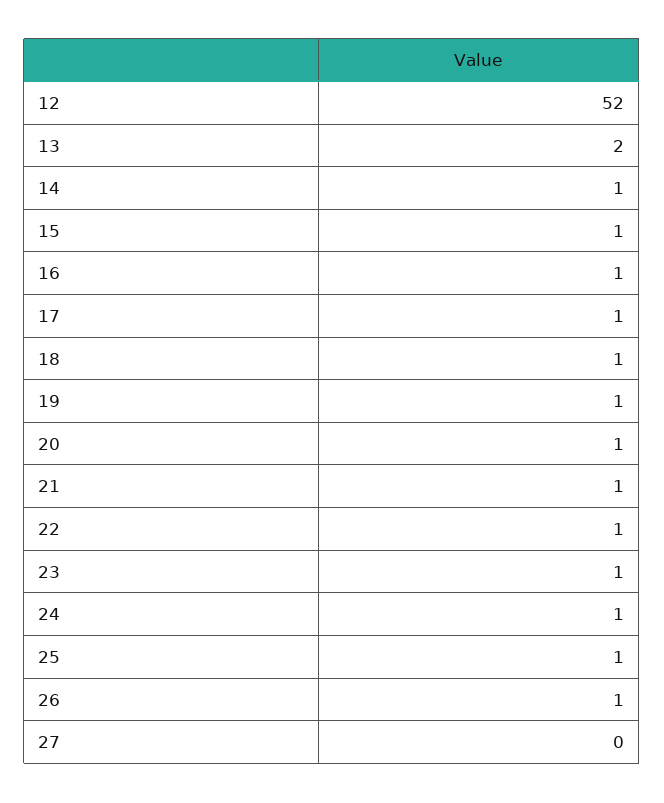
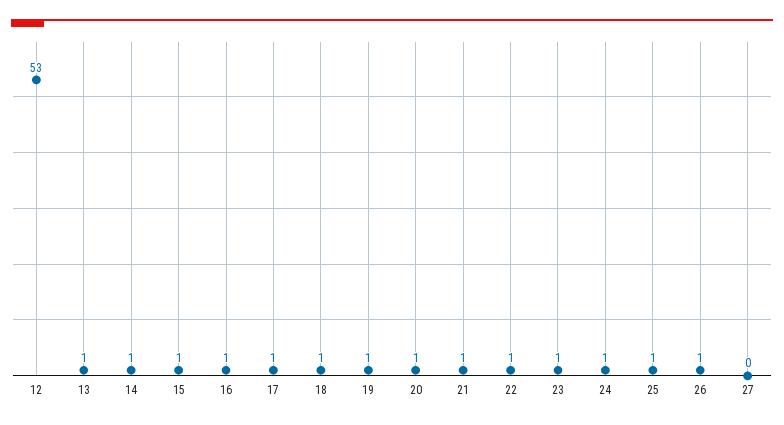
  {
-   "12": 52,
+   "12": 53,
-   "13": 2,
+   "13": 1,
    "14": 1,
    "15": 1,
    "16": 1,
    "17": 1,
    "18": 1,
    "19": 1,
    "20": 1,
    "21": 1,
    "22": 1,
    "23": 1,
    "24": 1,
    "25": 1,
    "26": 1,
    "27": 0
  }

